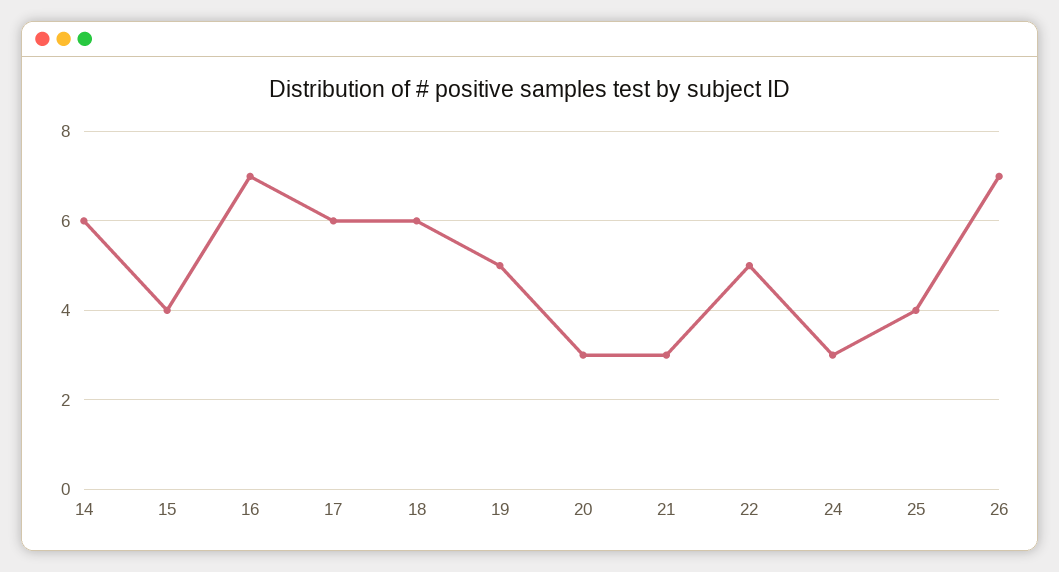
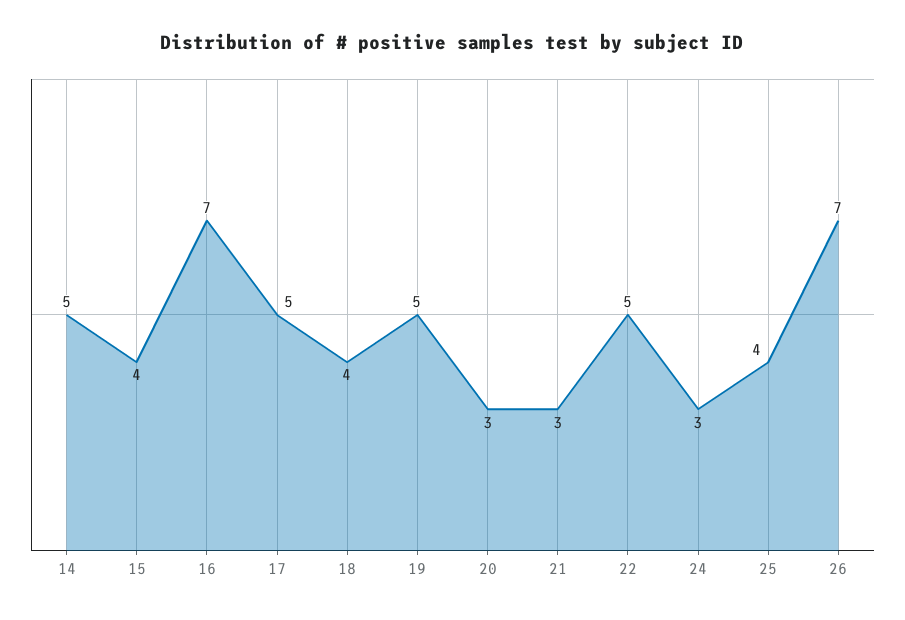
  {
-   "14": 6,
+   "14": 5,
    "15": 4,
    "16": 7,
-   "17": 6,
+   "17": 5,
-   "18": 6,
+   "18": 4,
    "19": 5,
    "20": 3,
    "21": 3,
    "22": 5,
    "24": 3,
    "25": 4,
    "26": 7
  }

